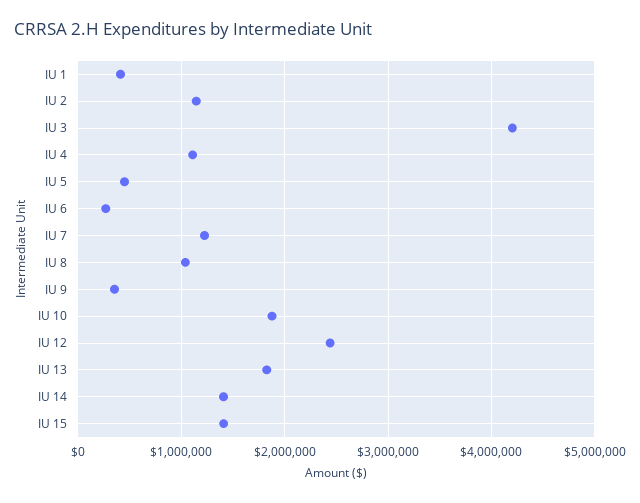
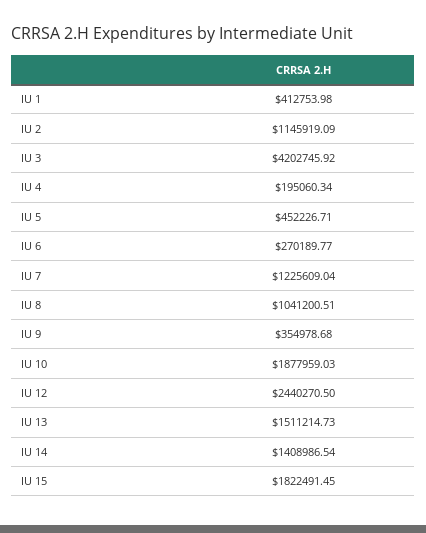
  {
    "IU 1": 412753.98,
    "IU 2": 1145919.09,
    "IU 3": 4202745.92,
-   "IU 4": 1100000,
+   "IU 4": 195060.34,
    "IU 5": 452226.71,
    "IU 6": 270189.77,
    "IU 7": 1225609.04,
    "IU 8": 1041200.51,
    "IU 9": 354978.68,
    "IU 10": 1877959.03,
    "IU 12": 2440270.5,
-   "IU 13": 1800000,
+   "IU 13": 1511214.73,
    "IU 14": 1408986.54,
-   "IU 15": 1400000
+   "IU 15": 1822491.45
  }

